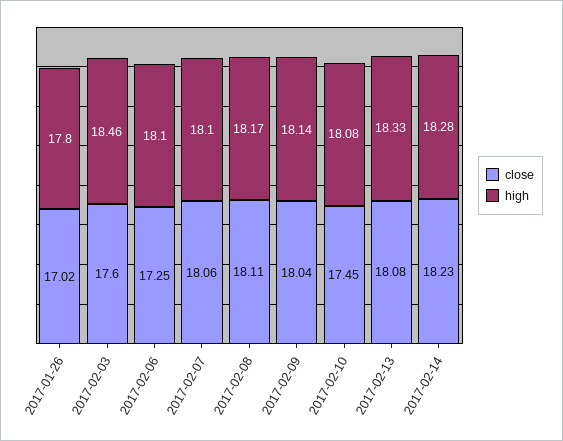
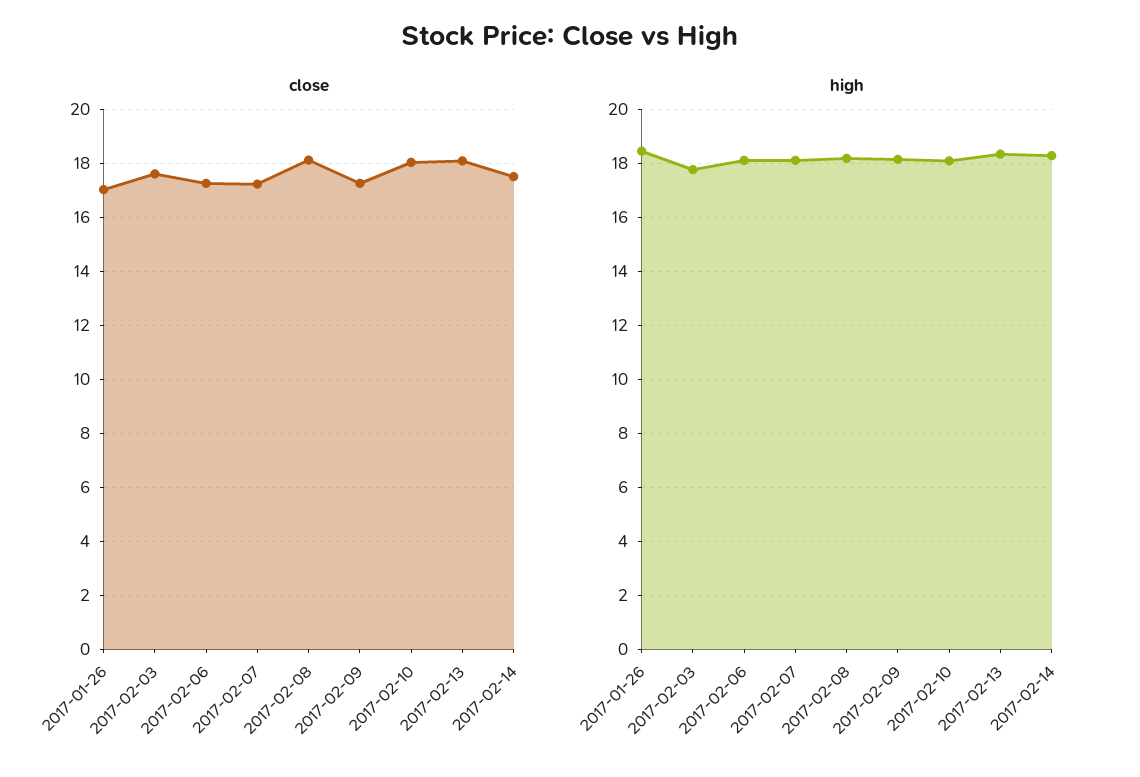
  {
    "close": {
      "2017-01-26": 17.02,
      "2017-02-03": 17.6,
      "2017-02-06": 17.25,
-     "2017-02-07": 18.06,
+     "2017-02-07": 17.25,
      "2017-02-08": 18.11,
-     "2017-02-09": 18.04,
+     "2017-02-09": 17.25,
-     "2017-02-10": 17.45,
+     "2017-02-10": 18,
      "2017-02-13": 18.08,
-     "2017-02-14": 18.23
+     "2017-02-14": 17.5
    },
    "high": {
-     "2017-01-26": 17.8,
+     "2017-01-26": 18.5,
-     "2017-02-03": 18.46,
+     "2017-02-03": 17.75,
      "2017-02-06": 18.1,
      "2017-02-07": 18.1,
      "2017-02-08": 18.17,
      "2017-02-09": 18.14,
      "2017-02-10": 18.08,
      "2017-02-13": 18.33,
      "2017-02-14": 18.28
    }
  }

